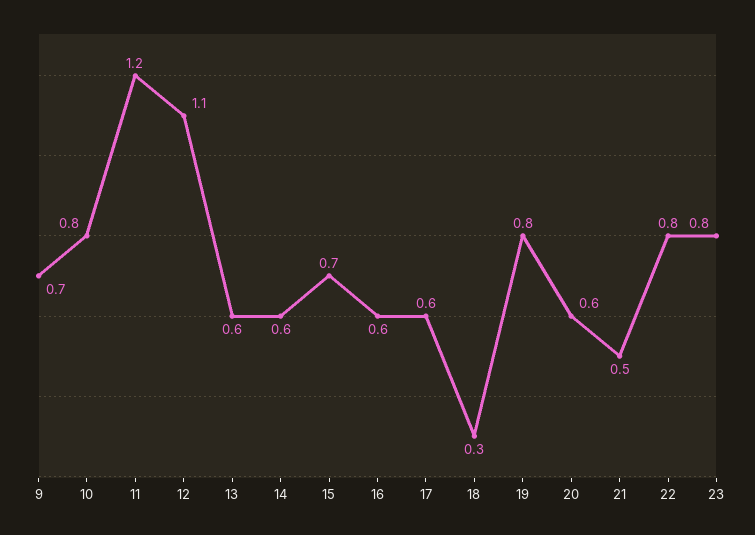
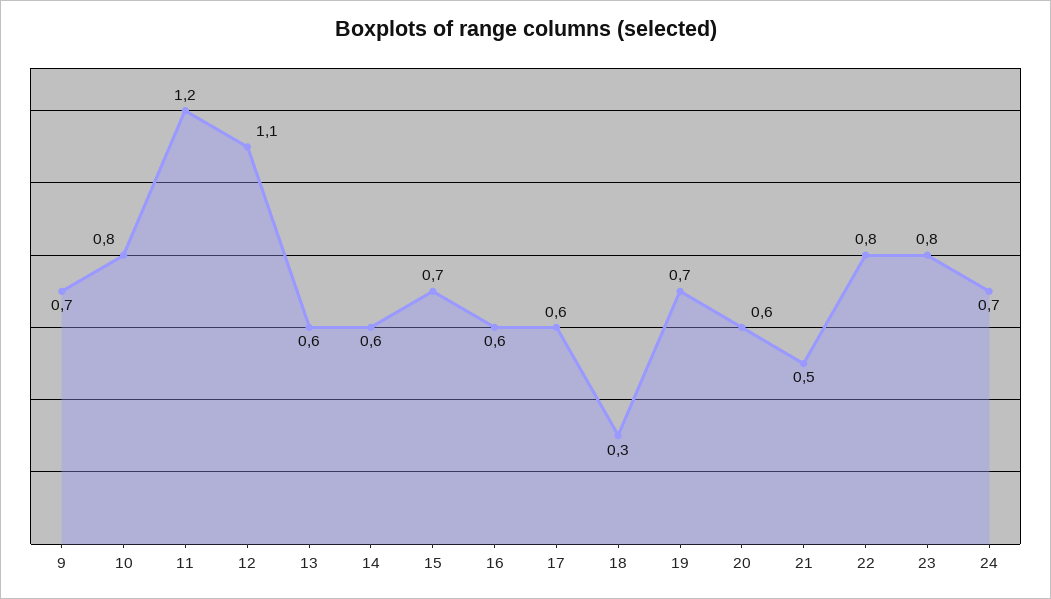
  {
    "9": 0.7,
    "10": 0.8,
    "11": 1.2,
    "12": 1.1,
    "13": 0.6,
    "14": 0.6,
    "15": 0.7,
    "16": 0.6,
    "17": 0.6,
    "18": 0.3,
-   "19": 0.8,
+   "19": 0.7,
    "20": 0.6,
    "21": 0.5,
    "22": 0.8,
-   "23": 0.8
+   "23": 0.8,
+   "24": 0.7
  }

